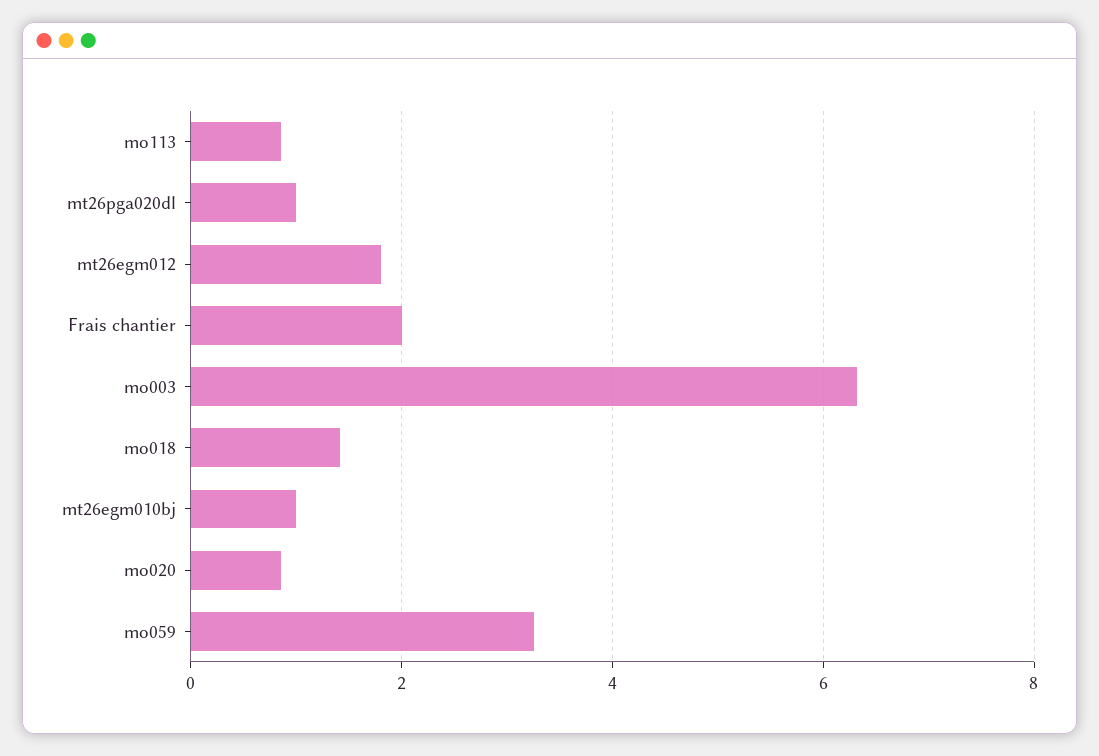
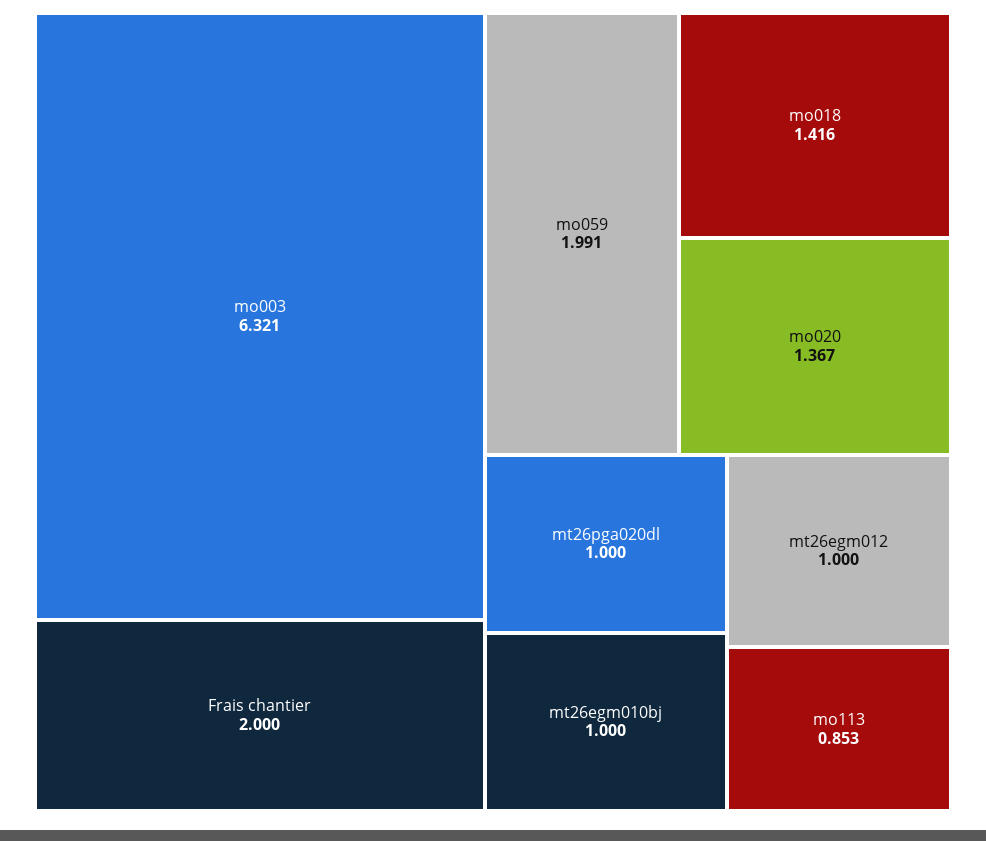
  {
    "mo113": 0.853,
    "mt26pga020dl": 1,
-   "mt26egm012": 1.8,
+   "mt26egm012": 1,
    "Frais chantier": 2,
    "mo003": 6.321,
    "mo018": 1.416,
    "mt26egm010bj": 1,
-   "mo020": 0.8,
+   "mo020": 1.367,
-   "mo059": 3.2
+   "mo059": 1.991
  }

